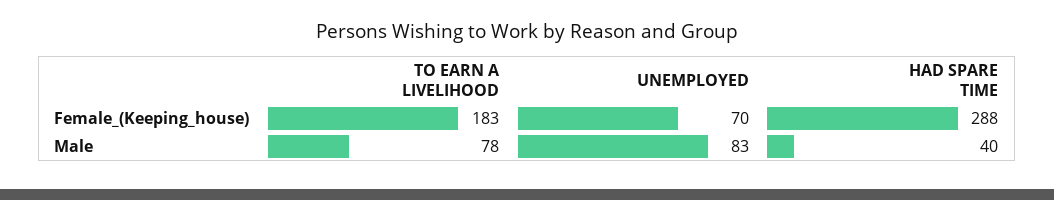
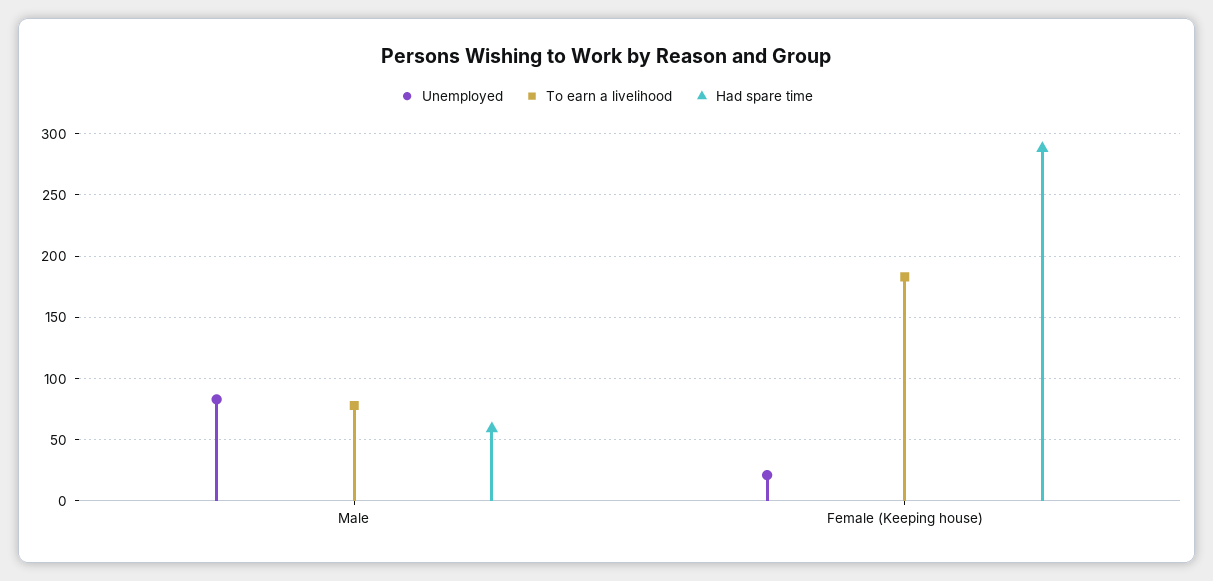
  {
    "TO EARN A LIVELIHOOD": {
      "Female_(Keeping_house)": 183,
      "Male": 78
    },
    "UNEMPLOYED": {
-     "Female_(Keeping_house)": 70,
+     "Female_(Keeping_house)": 20,
      "Male": 83
    },
    "HAD SPARE TIME": {
      "Female_(Keeping_house)": 288,
-     "Male": 40
+     "Male": 60
    }
  }

